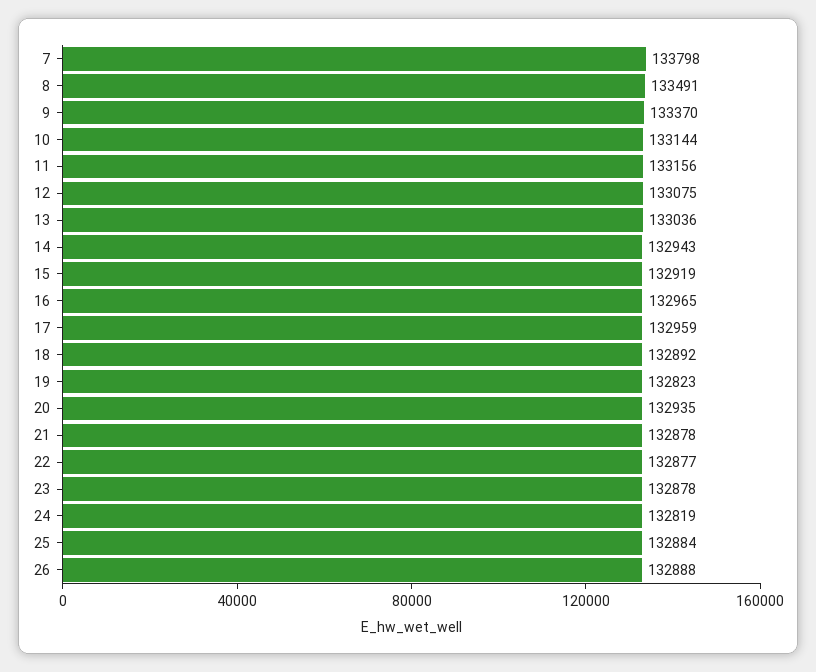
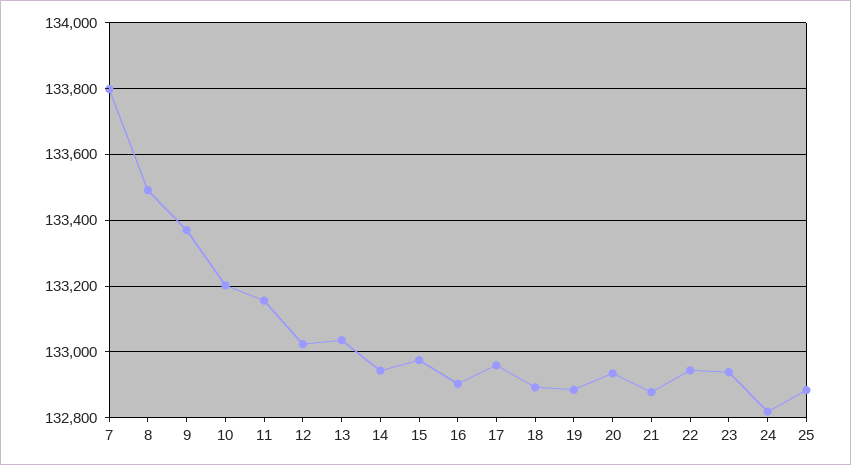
  {
    "7": 133798,
    "8": 133491,
    "9": 133370,
-   "10": 133144,
+   "10": 133200,
    "11": 133156,
-   "12": 133075,
+   "12": 133020,
    "13": 133036,
    "14": 132943,
-   "15": 132919,
+   "15": 132980,
-   "16": 132965,
+   "16": 132900,
    "17": 132959,
    "18": 132892,
-   "19": 132823,
+   "19": 132880,
    "20": 132935,
    "21": 132878,
-   "22": 132877,
+   "22": 132940,
-   "23": 132878,
+   "23": 132940,
    "24": 132819,
-   "25": 132884,
+   "25": 132884
-   "26": 132888
  }

